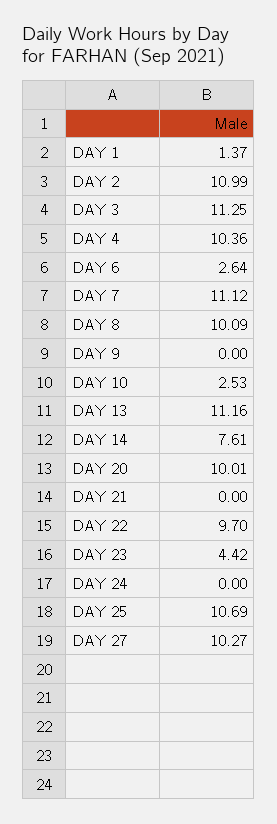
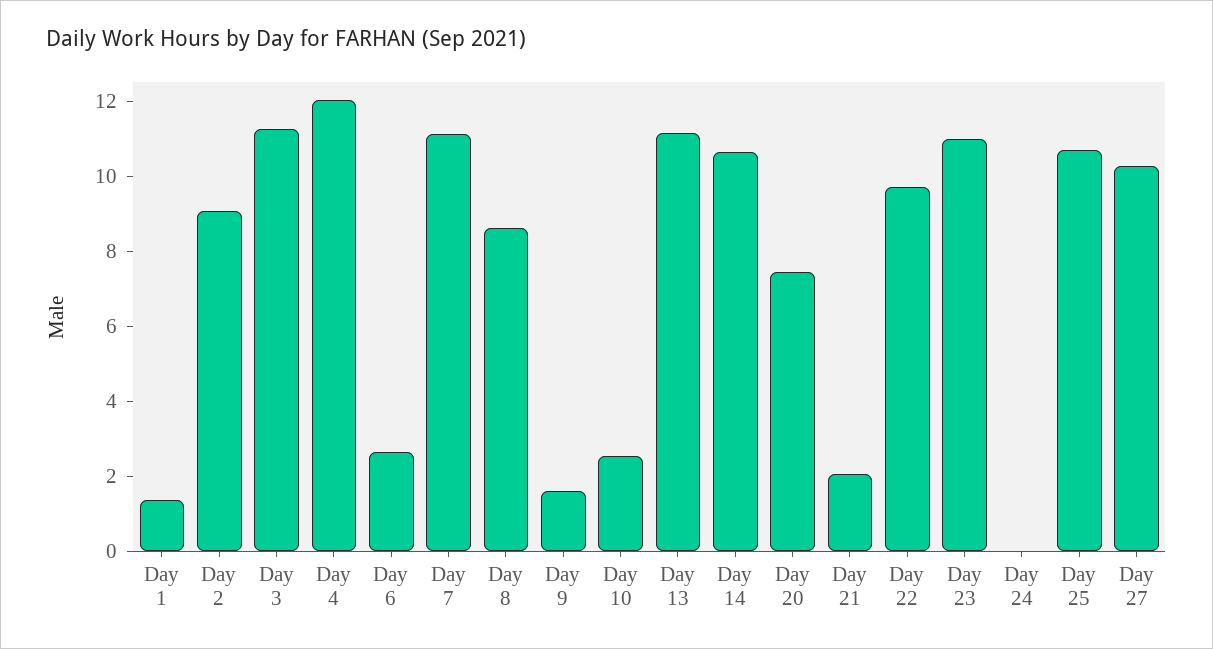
  {
    "DAY 1": 1.37,
-   "DAY 2": 10.99,
+   "DAY 2": 9,
    "DAY 3": 11.25,
-   "DAY 4": 10.36,
+   "DAY 4": 12,
    "DAY 6": 2.64,
    "DAY 7": 11.12,
-   "DAY 8": 10.09,
+   "DAY 8": 8.5,
-   "DAY 9": 0,
+   "DAY 9": 1.5,
    "DAY 10": 2.53,
    "DAY 13": 11.16,
-   "DAY 14": 7.61,
+   "DAY 14": 10.5,
-   "DAY 20": 10.01,
+   "DAY 20": 7.5,
-   "DAY 21": 0,
+   "DAY 21": 2,
    "DAY 22": 9.7,
-   "DAY 23": 4.42,
+   "DAY 23": 11,
    "DAY 24": 0,
    "DAY 25": 10.69,
    "DAY 27": 10.27
  }

